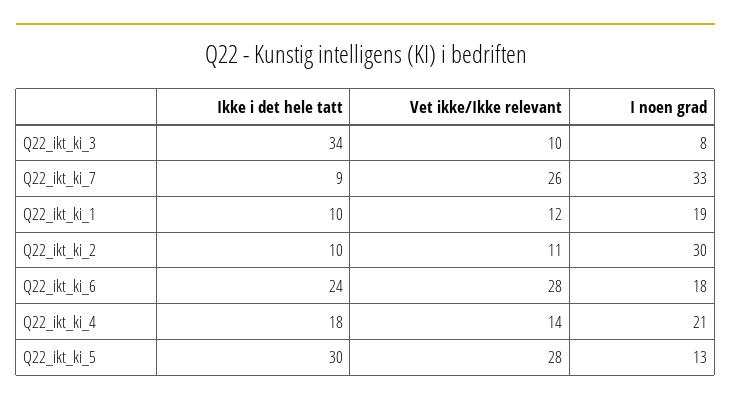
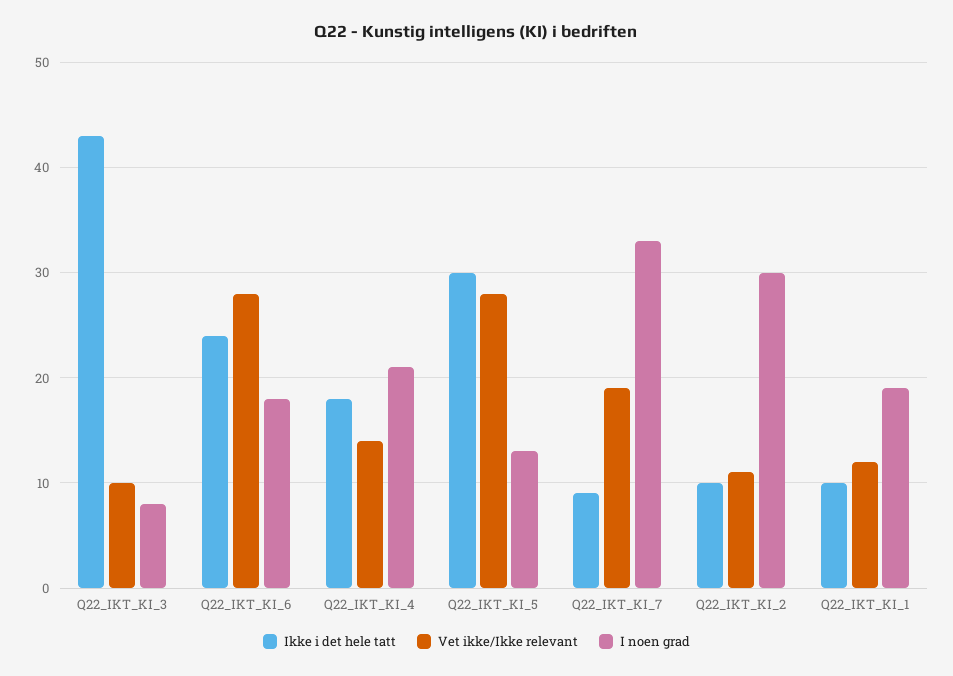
  {
    "Ikke i det hele tatt": {
-     "Q22_ikt_ki_3": 34,
+     "Q22_ikt_ki_3": 43,
      "Q22_ikt_ki_7": 9,
      "Q22_ikt_ki_1": 10,
      "Q22_ikt_ki_2": 10,
      "Q22_ikt_ki_6": 24,
      "Q22_ikt_ki_4": 18,
      "Q22_ikt_ki_5": 30
    },
    "Vet ikke/Ikke relevant": {
      "Q22_ikt_ki_3": 10,
-     "Q22_ikt_ki_7": 26,
+     "Q22_ikt_ki_7": 19,
      "Q22_ikt_ki_1": 12,
      "Q22_ikt_ki_2": 11,
      "Q22_ikt_ki_6": 28,
      "Q22_ikt_ki_4": 14,
      "Q22_ikt_ki_5": 28
    },
    "I noen grad": {
      "Q22_ikt_ki_3": 8,
      "Q22_ikt_ki_7": 33,
      "Q22_ikt_ki_1": 19,
      "Q22_ikt_ki_2": 30,
      "Q22_ikt_ki_6": 18,
      "Q22_ikt_ki_4": 21,
      "Q22_ikt_ki_5": 13
    }
  }

